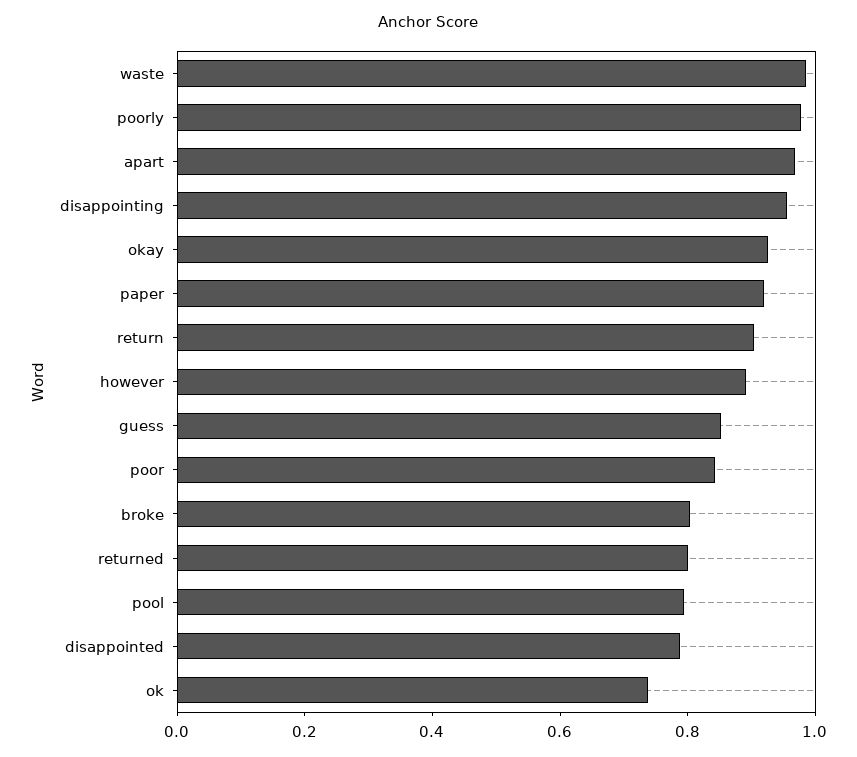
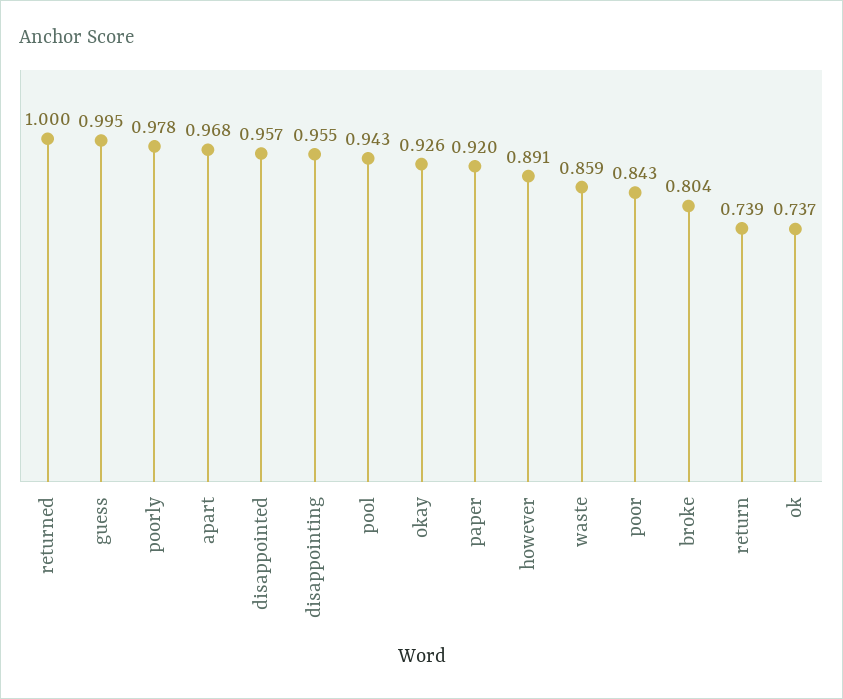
  {
-   "waste": 1,
+   "waste": 0.859,
    "poorly": 0.978,
    "apart": 0.968,
    "disappointing": 0.955,
    "okay": 0.926,
    "paper": 0.92,
-   "return": 0.9,
+   "return": 0.739,
    "however": 0.891,
-   "guess": 0.85,
+   "guess": 0.995,
    "poor": 0.843,
    "broke": 0.804,
-   "returned": 0.8,
+   "returned": 1,
-   "pool": 0.8,
+   "pool": 0.943,
-   "disappointed": 0.8,
+   "disappointed": 0.957,
    "ok": 0.737
  }

